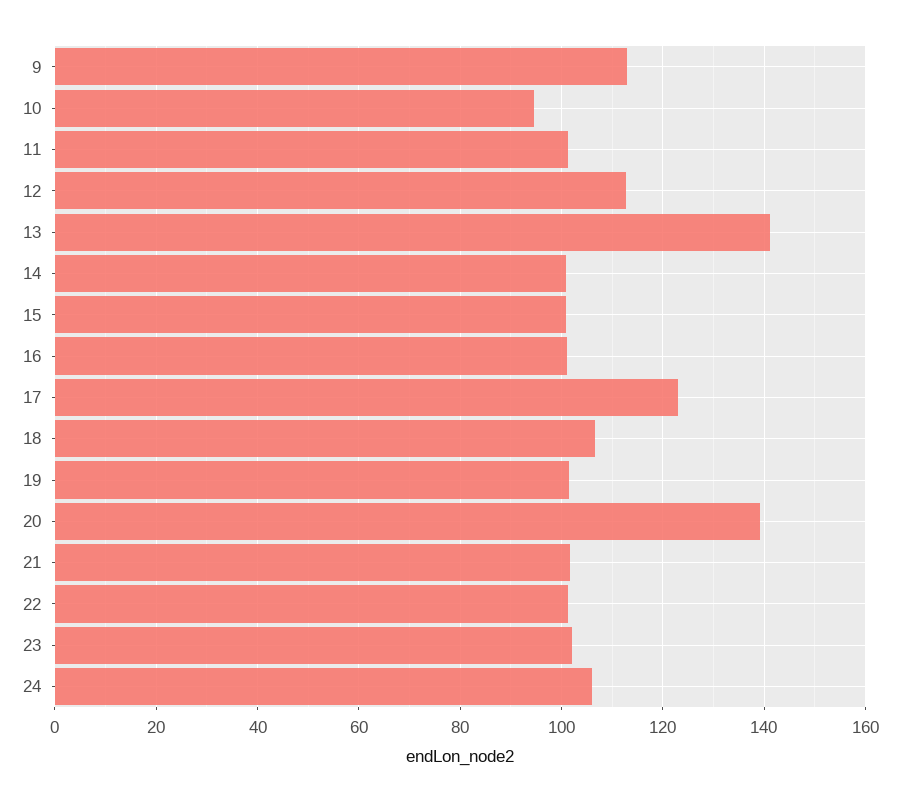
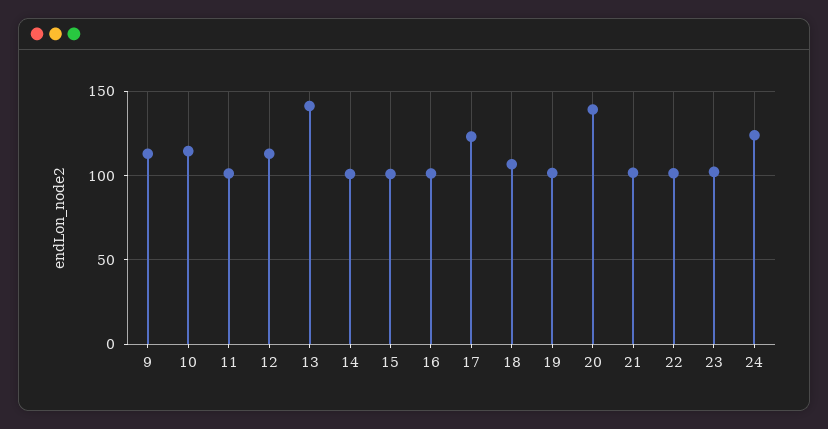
  {
    "9": 112,
-   "10": 94,
+   "10": 115,
    "11": 102,
    "12": 112,
    "13": 142,
    "14": 100,
    "15": 100,
    "16": 102,
    "17": 124,
    "18": 106,
    "19": 102,
    "20": 140,
    "21": 102,
    "22": 102,
    "23": 102,
-   "24": 106
+   "24": 125
  }

